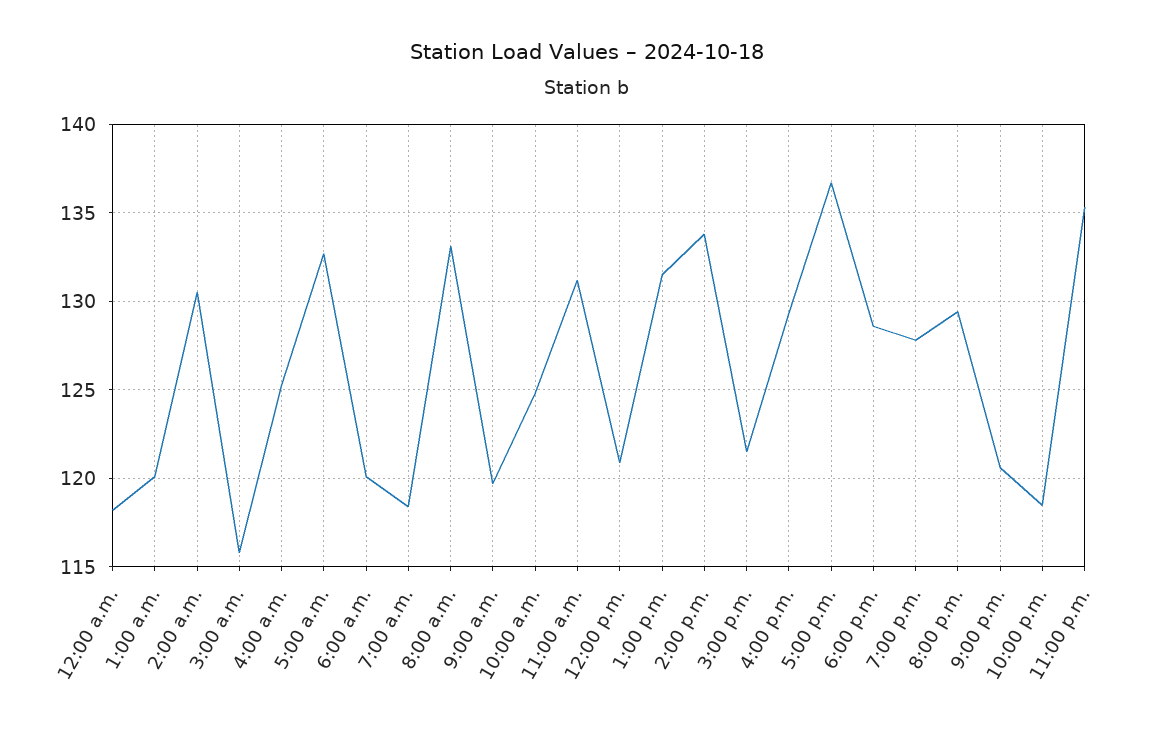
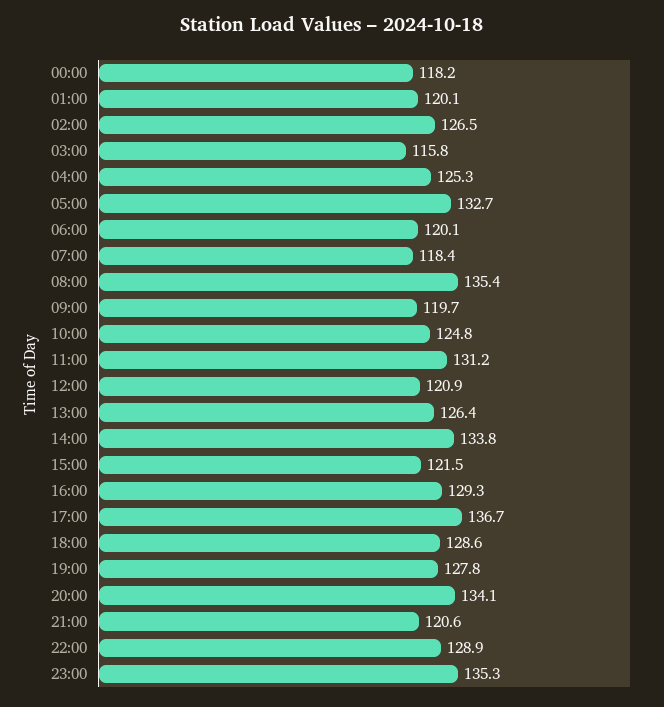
  {
    "12:00 a.m.": 118.2,
    "1:00 a.m.": 120.1,
-   "2:00 a.m.": 130.5,
+   "2:00 a.m.": 126.5,
    "3:00 a.m.": 115.8,
    "4:00 a.m.": 125.3,
    "5:00 a.m.": 132.7,
    "6:00 a.m.": 120.1,
    "7:00 a.m.": 118.4,
-   "8:00 a.m.": 133,
+   "8:00 a.m.": 135.4,
    "9:00 a.m.": 119.7,
    "10:00 a.m.": 124.8,
    "11:00 a.m.": 131.2,
    "12:00 p.m.": 120.9,
-   "1:00 p.m.": 131.5,
+   "1:00 p.m.": 126.4,
    "2:00 p.m.": 133.8,
    "3:00 p.m.": 121.5,
    "4:00 p.m.": 129.3,
    "5:00 p.m.": 136.7,
    "6:00 p.m.": 128.6,
    "7:00 p.m.": 127.8,
-   "8:00 p.m.": 129.5,
+   "8:00 p.m.": 134.1,
    "9:00 p.m.": 120.6,
-   "10:00 p.m.": 118.5,
+   "10:00 p.m.": 128.9,
    "11:00 p.m.": 135.3
  }

